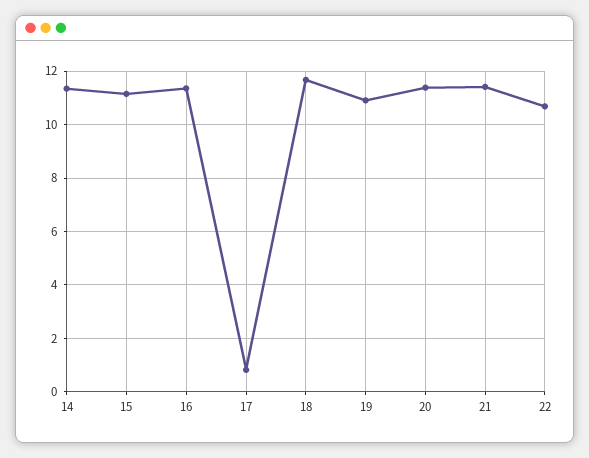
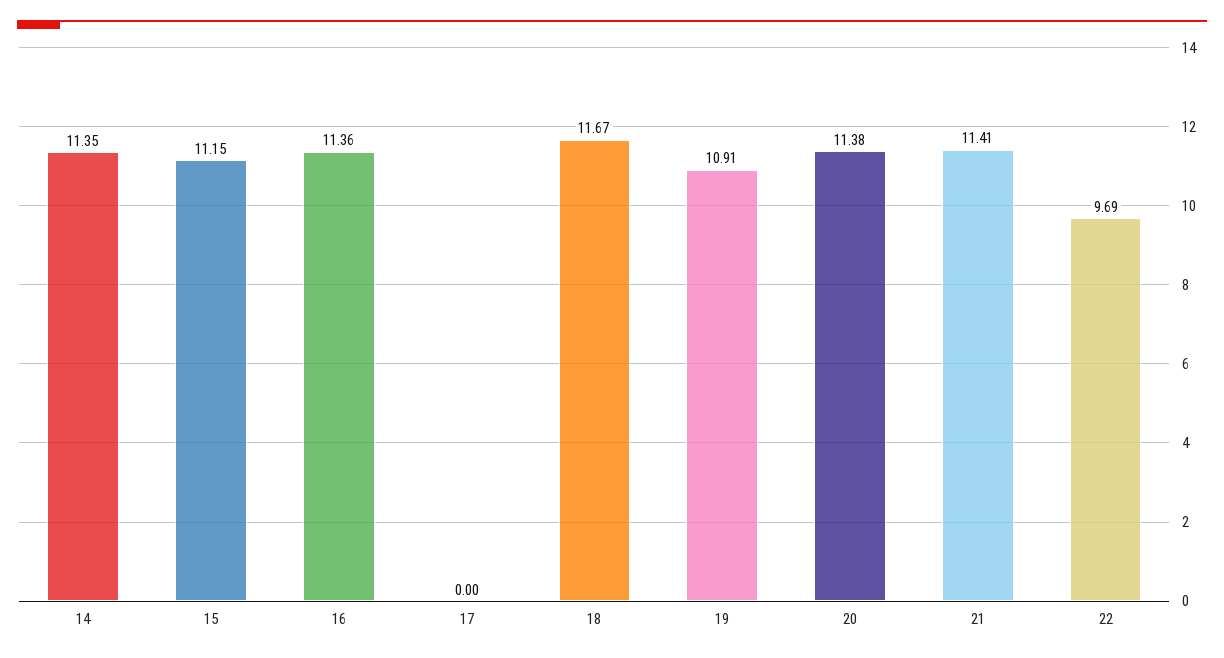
  {
    "14": 11.35,
    "15": 11.15,
    "16": 11.36,
-   "17": 0.75,
+   "17": 0,
    "18": 11.67,
    "19": 10.91,
    "20": 11.38,
    "21": 11.41,
-   "22": 10.75
+   "22": 9.69
  }

